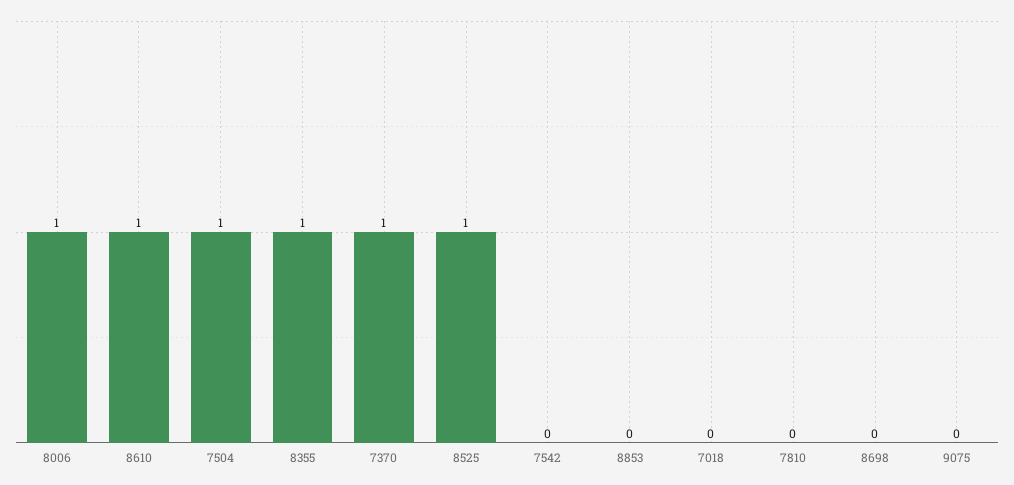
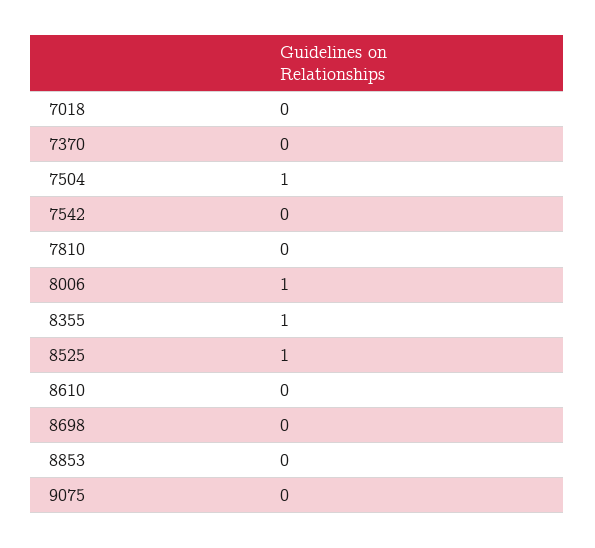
  {
    "8006": 1,
-   "8610": 1,
+   "8610": 0,
    "7504": 1,
    "8355": 1,
-   "7370": 1,
+   "7370": 0,
    "8525": 1,
    "7542": 0,
    "8853": 0,
    "7018": 0,
    "7810": 0,
    "8698": 0,
    "9075": 0
  }

